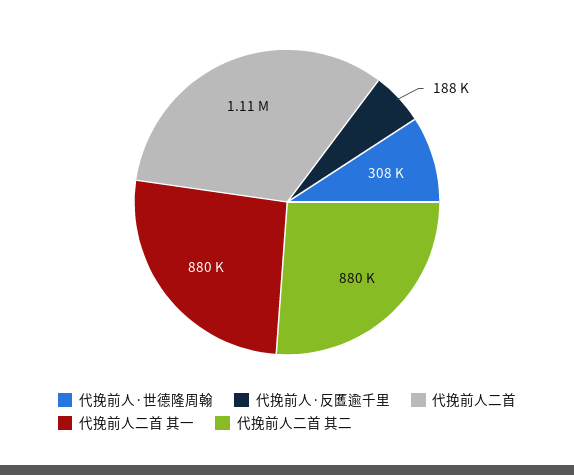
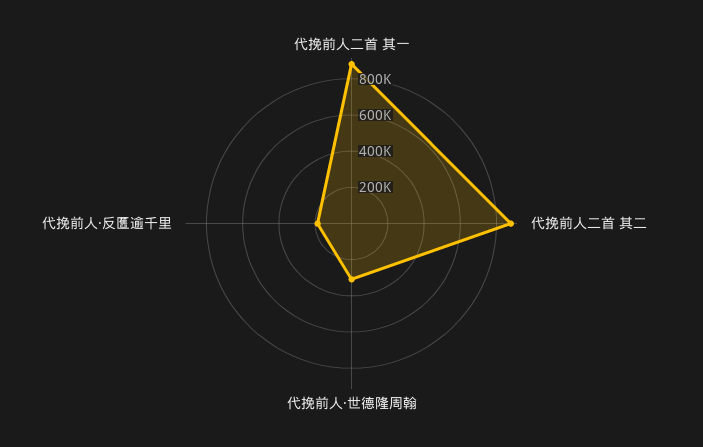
  {
    "代挽前人·世德隆周翰": 308000,
    "代挽前人·反匶逾千里": 188000,
-   "代挽前人二首": 1110000,
    "代挽前人二首 其一": 880000,
    "代挽前人二首 其二": 880000
  }

